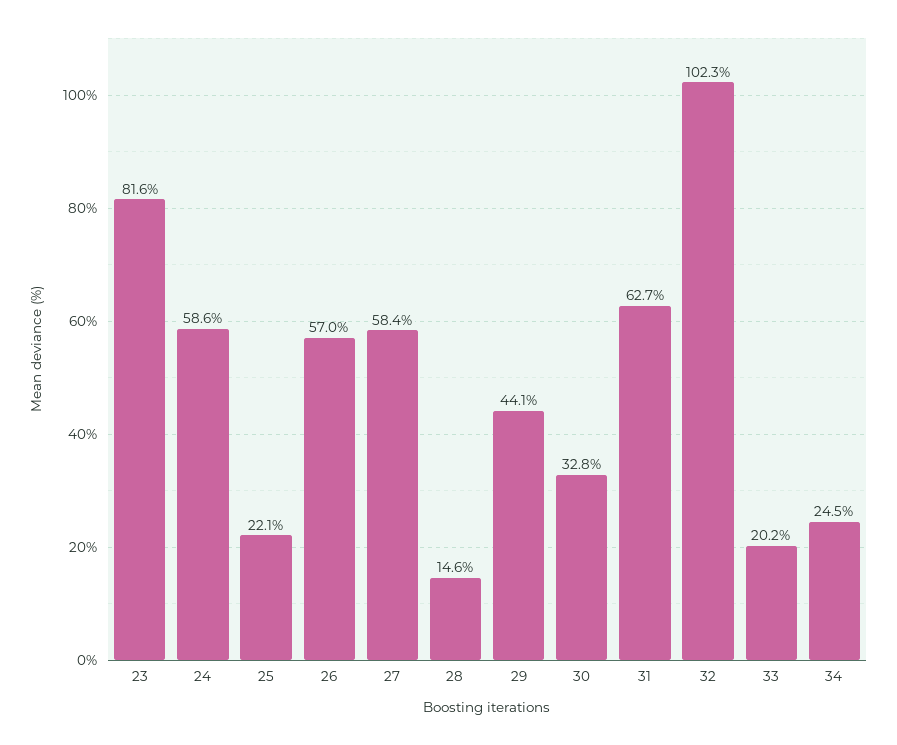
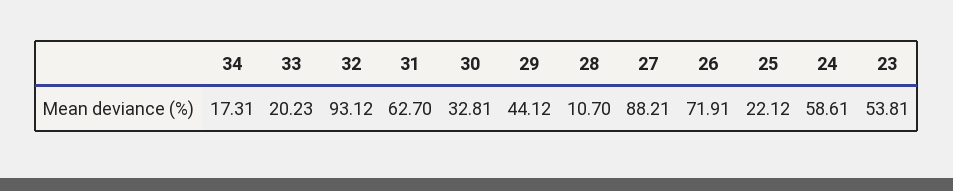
  {
-   "23": 81.6,
+   "23": 53.81,
    "24": 58.61,
    "25": 22.12,
-   "26": 57,
+   "26": 71.91,
-   "27": 58.4,
+   "27": 88.21,
-   "28": 14.6,
+   "28": 10.7,
    "29": 44.12,
    "30": 32.81,
    "31": 62.7,
-   "32": 102.3,
+   "32": 93.12,
    "33": 20.23,
-   "34": 24.5
+   "34": 17.31
  }

